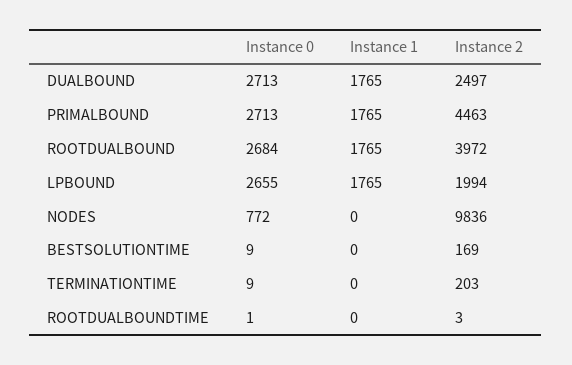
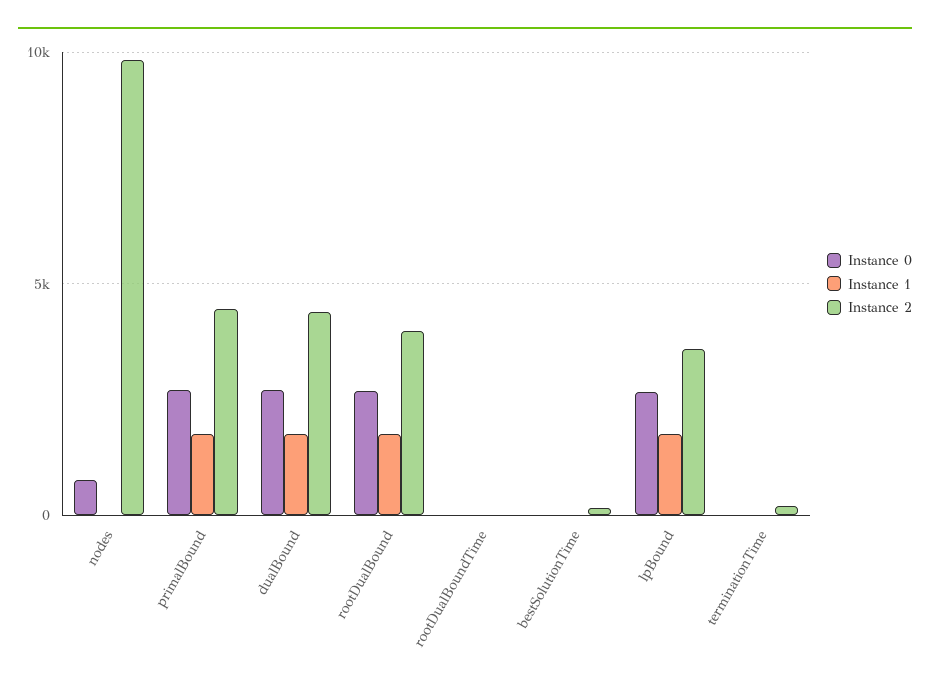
  {
    "Instance 0": {
      "DUALBOUND": 2713,
      "PRIMALBOUND": 2713,
      "ROOTDUALBOUND": 2684,
      "LPBOUND": 2655,
      "NODES": 772,
      "BESTSOLUTIONTIME": 9,
      "TERMINATIONTIME": 9,
      "ROOTDUALBOUNDTIME": 1
    },
    "Instance 1": {
      "DUALBOUND": 1765,
      "PRIMALBOUND": 1765,
      "ROOTDUALBOUND": 1765,
      "LPBOUND": 1765,
      "NODES": 0,
      "BESTSOLUTIONTIME": 0,
      "TERMINATIONTIME": 0,
      "ROOTDUALBOUNDTIME": 0
    },
    "Instance 2": {
-     "DUALBOUND": 2497,
+     "DUALBOUND": 4500,
      "PRIMALBOUND": 4463,
      "ROOTDUALBOUND": 3972,
-     "LPBOUND": 1994,
+     "LPBOUND": 3500,
      "NODES": 9836,
      "BESTSOLUTIONTIME": 169,
      "TERMINATIONTIME": 203,
      "ROOTDUALBOUNDTIME": 3
    }
  }

